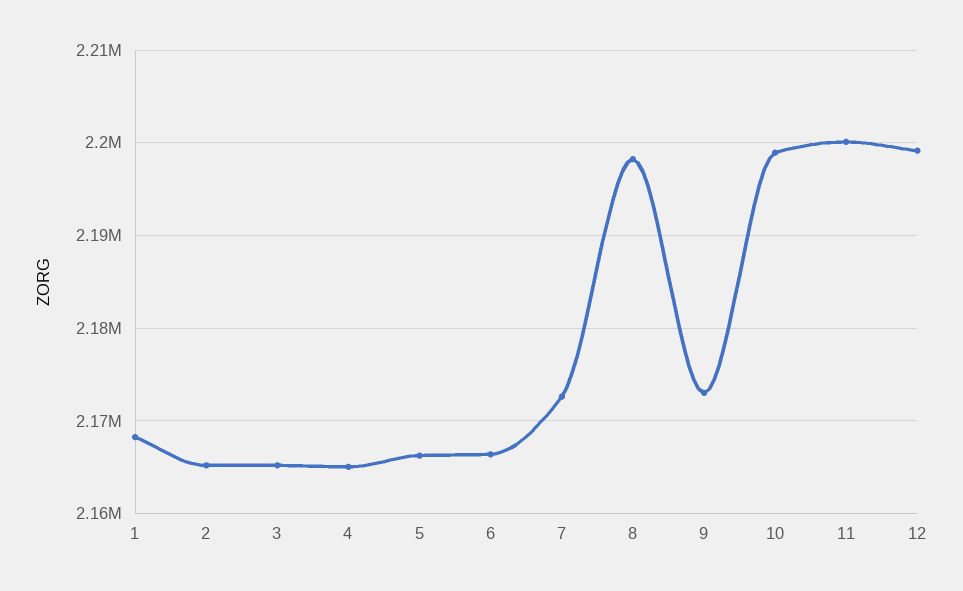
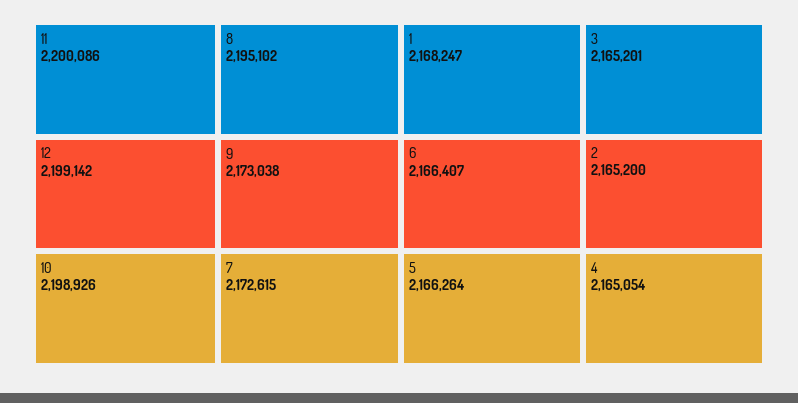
  {
    "1": 2168247,
    "2": 2165200,
    "3": 2165201,
    "4": 2165054,
    "5": 2166264,
    "6": 2166407,
    "7": 2172615,
-   "8": 2198000,
+   "8": 2195102,
    "9": 2173038,
    "10": 2198926,
    "11": 2200086,
    "12": 2199142
  }

